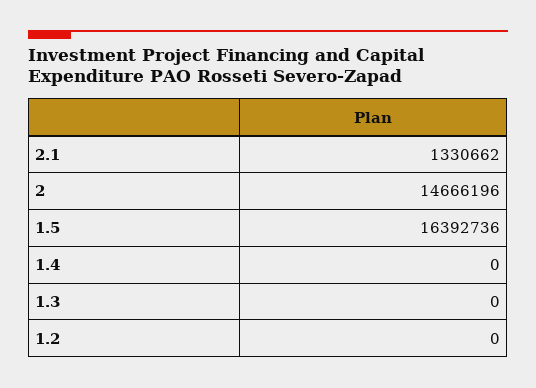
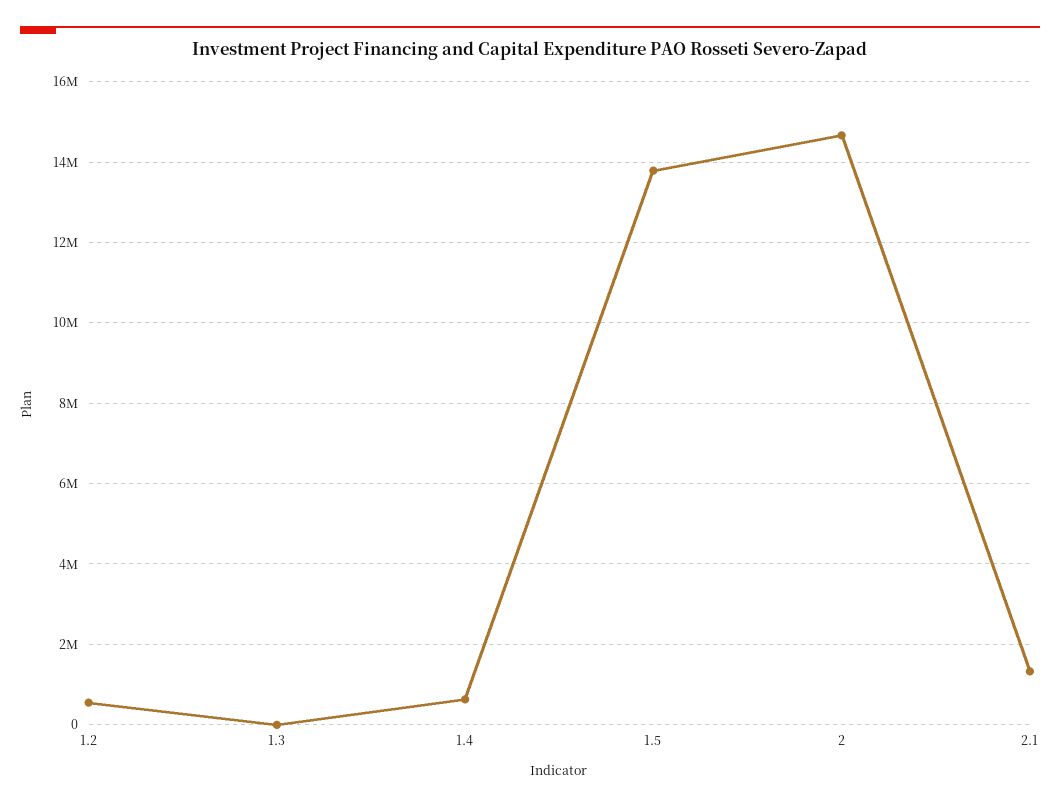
  {
    "2.1": 1330662,
    "2": 14666196,
-   "1.5": 16392736,
+   "1.5": 13800000,
-   "1.4": 0,
+   "1.4": 600000,
    "1.3": 0,
-   "1.2": 0
+   "1.2": 600000
  }

